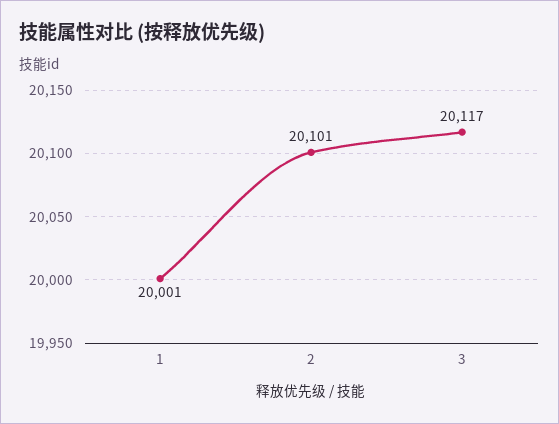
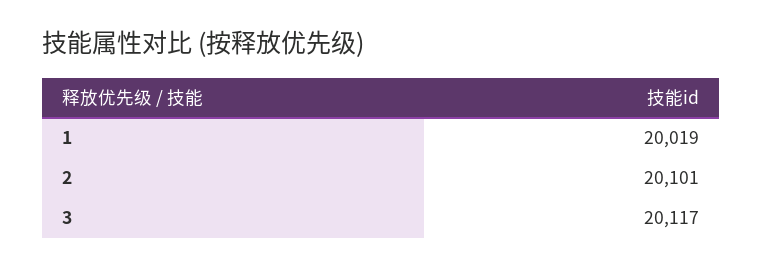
  {
-   "1": 20001,
+   "1": 20019,
    "2": 20101,
    "3": 20117
  }

